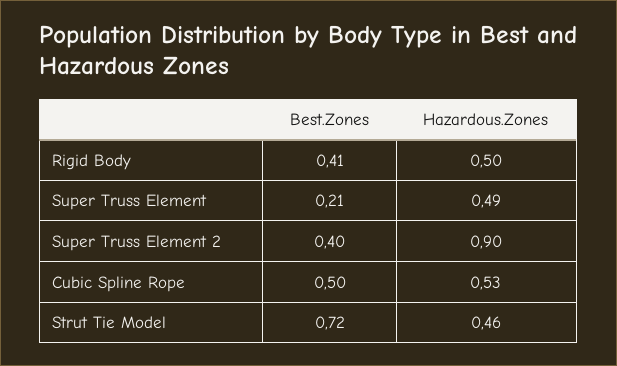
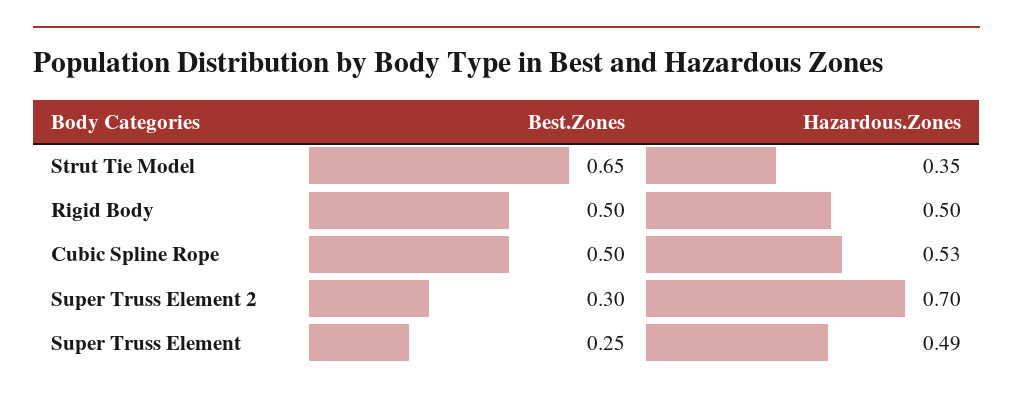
  {
    "Best.Zones": {
-     "Rigid Body": 0.41,
+     "Rigid Body": 0.5,
-     "Super Truss Element": 0.21,
+     "Super Truss Element": 0.25,
-     "Super Truss Element 2": 0.4,
+     "Super Truss Element 2": 0.3,
      "Cubic Spline Rope": 0.5,
-     "Strut Tie Model": 0.72
+     "Strut Tie Model": 0.65
    },
    "Hazardous.Zones": {
      "Rigid Body": 0.5,
      "Super Truss Element": 0.49,
-     "Super Truss Element 2": 0.9,
+     "Super Truss Element 2": 0.7,
      "Cubic Spline Rope": 0.53,
-     "Strut Tie Model": 0.46
+     "Strut Tie Model": 0.35
    }
  }

